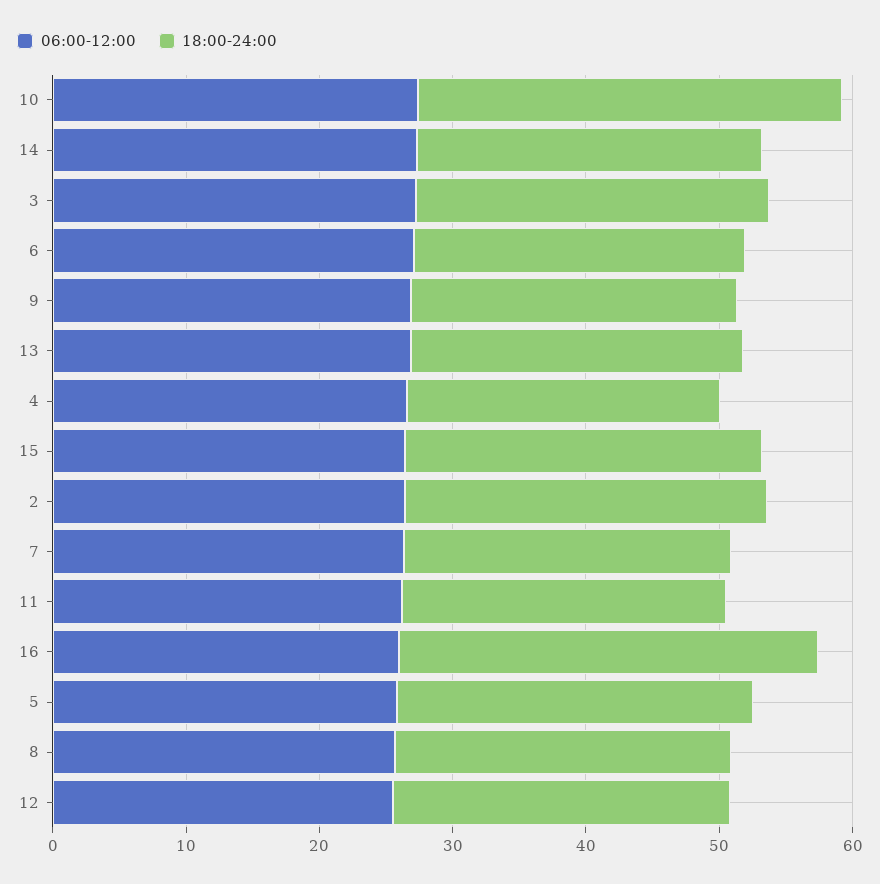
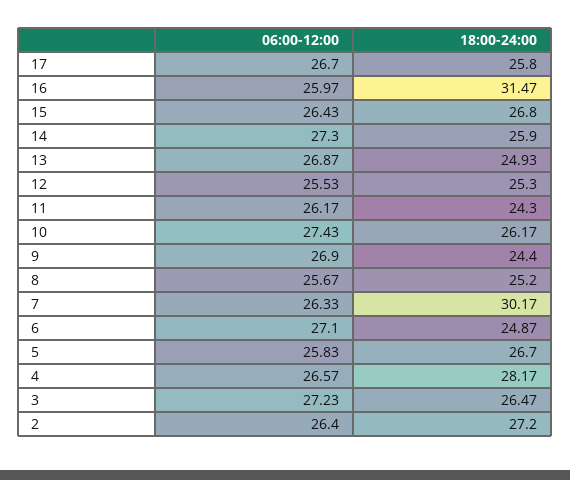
  {
    "06:00-12:00": {
      "10": 27.43,
      "14": 27.3,
      "3": 27.23,
      "6": 27.1,
      "9": 26.9,
      "13": 26.87,
      "4": 26.57,
      "15": 26.43,
      "2": 26.4,
      "7": 26.33,
      "11": 26.17,
      "16": 25.97,
      "5": 25.83,
      "8": 25.67,
-     "12": 25.53
+     "12": 25.53,
+     "17": 26.7
    },
    "18:00-24:00": {
-     "10": 32,
+     "10": 26.17,
      "14": 25.9,
      "3": 26.47,
      "6": 24.87,
      "9": 24.4,
      "13": 24.93,
-     "4": 24,
+     "4": 28.17,
      "15": 26.8,
      "2": 27.2,
-     "7": 24,
+     "7": 30.17,
      "11": 24.3,
      "16": 31.47,
      "5": 26.7,
      "8": 25.2,
-     "12": 25.3
+     "12": 25.3,
+     "17": 25.8
    }
  }

